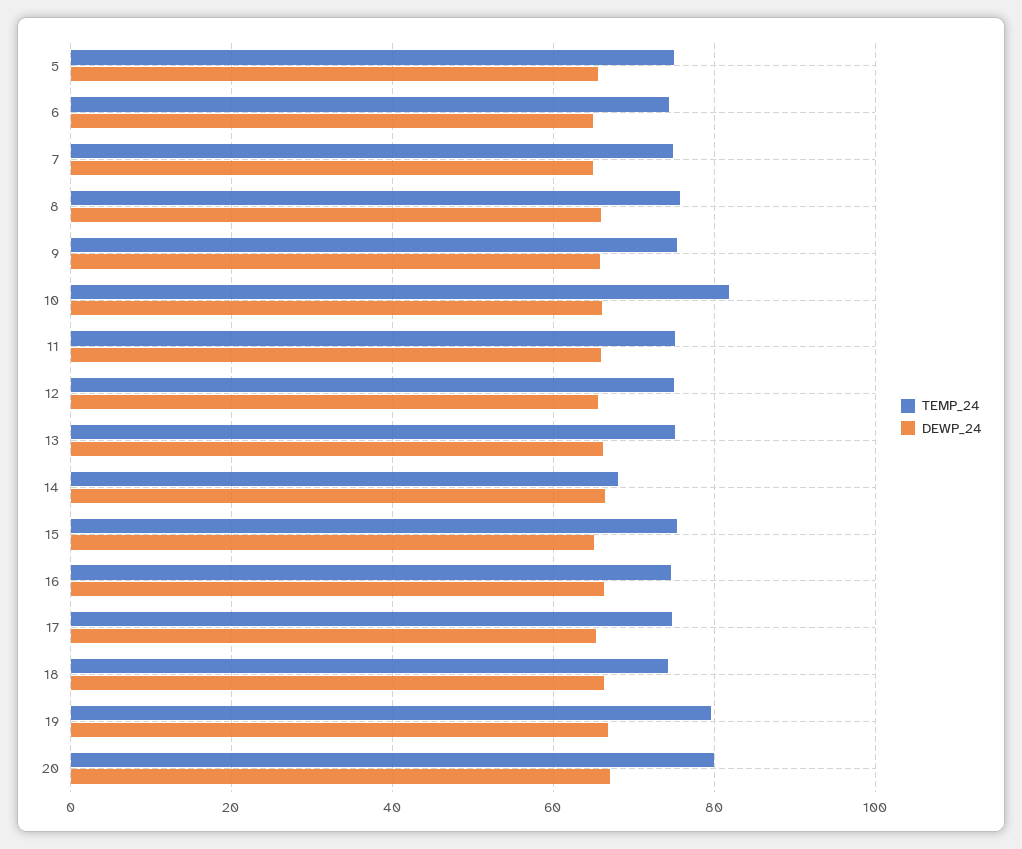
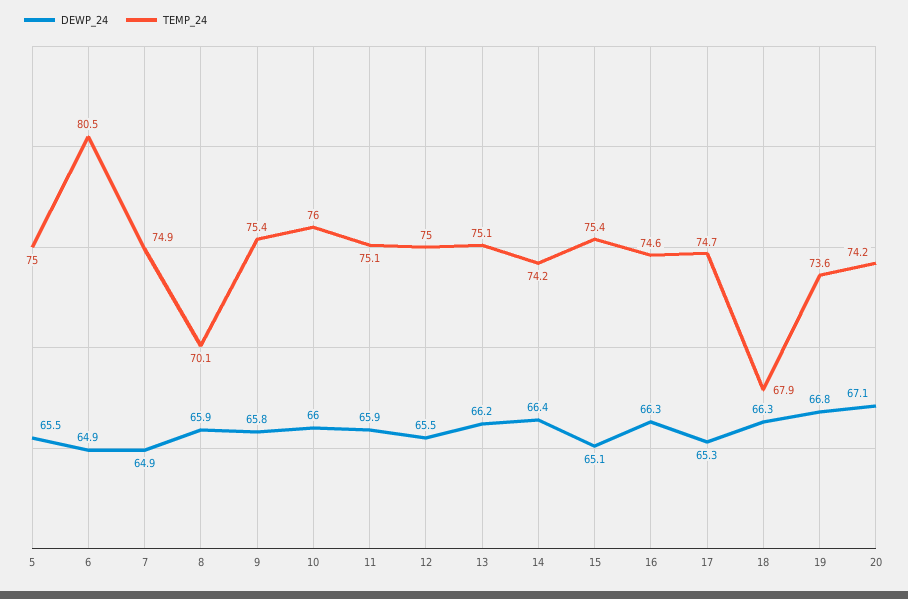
  {
    "TEMP_24": {
      "5": 75,
-     "6": 74,
+     "6": 80.5,
      "7": 74.9,
-     "8": 76,
+     "8": 70.1,
      "9": 75.4,
-     "10": 82,
+     "10": 76,
      "11": 75.1,
      "12": 75,
      "13": 75.1,
-     "14": 68,
+     "14": 74.2,
      "15": 75.4,
      "16": 74.6,
      "17": 74.7,
-     "18": 74,
+     "18": 67.9,
-     "19": 80,
+     "19": 73.6,
-     "20": 80
+     "20": 74.2
    },
    "DEWP_24": {
      "5": 65.5,
      "6": 64.9,
      "7": 64.9,
      "8": 65.9,
      "9": 65.8,
      "10": 66,
      "11": 65.9,
      "12": 65.5,
      "13": 66.2,
      "14": 66.4,
      "15": 65.1,
      "16": 66.3,
      "17": 65.3,
      "18": 66.3,
      "19": 66.8,
      "20": 67.1
    }
  }

